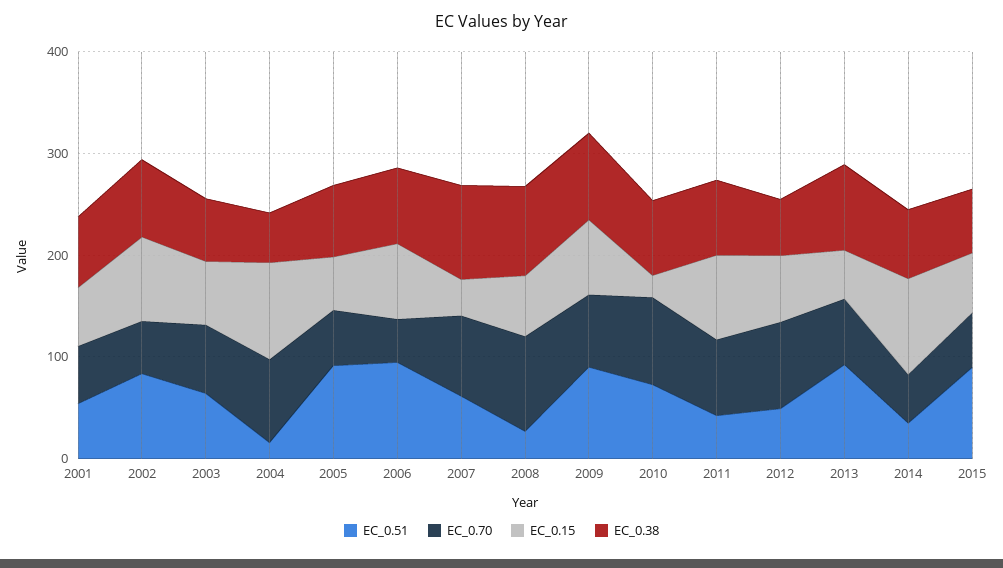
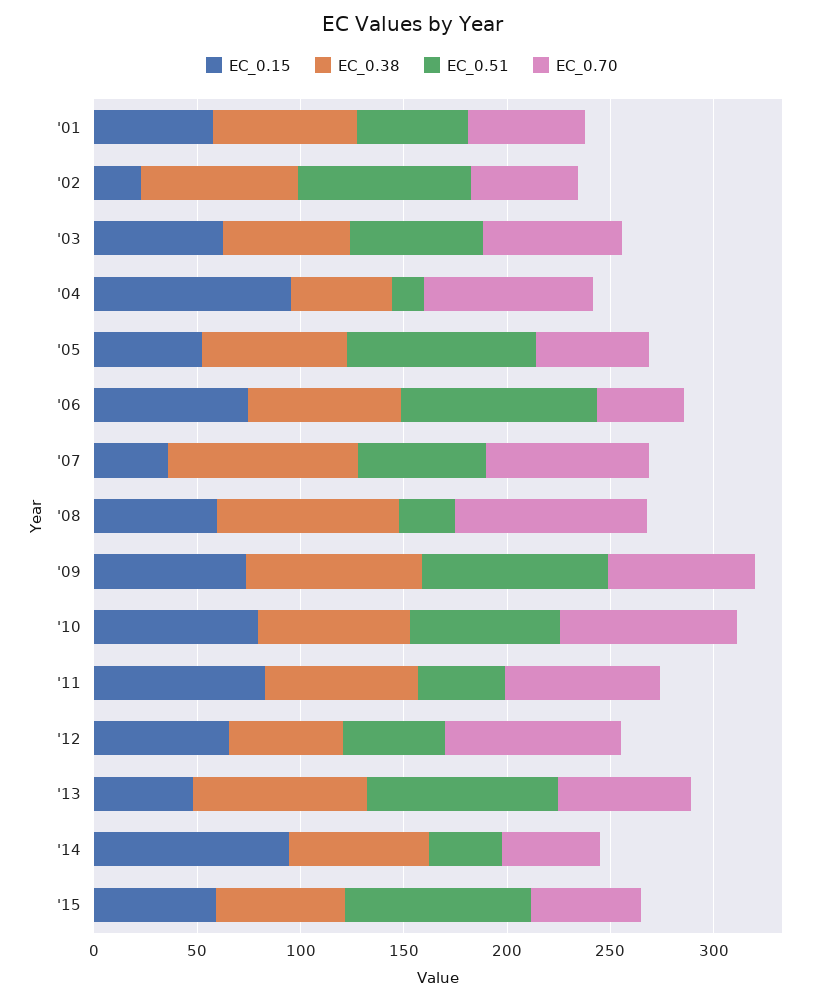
  {
    "EC_0.51": {
      "2001": 50,
      "2002": 80,
      "2003": 60,
      "2004": 20,
      "2005": 90,
      "2006": 90,
      "2007": 60,
      "2008": 30,
      "2009": 90,
      "2010": 70,
      "2011": 40,
      "2012": 50,
      "2013": 90,
      "2014": 40,
      "2015": 90
    },
    "EC_0.70": {
      "2001": 60,
      "2002": 50,
      "2003": 70,
      "2004": 80,
      "2005": 50,
      "2006": 40,
      "2007": 80,
      "2008": 90,
      "2009": 70,
      "2010": 90,
      "2011": 70,
      "2012": 80,
      "2013": 60,
      "2014": 50,
      "2015": 50
    },
    "EC_0.15": {
      "2001": 60,
-     "2002": 80,
+     "2002": 20,
      "2003": 60,
      "2004": 100,
      "2005": 50,
      "2006": 70,
      "2007": 40,
      "2008": 60,
      "2009": 70,
-     "2010": 20,
+     "2010": 80,
      "2011": 80,
      "2012": 70,
      "2013": 50,
      "2014": 90,
      "2015": 60
    },
    "EC_0.38": {
      "2001": 70,
      "2002": 80,
      "2003": 60,
      "2004": 50,
      "2005": 70,
      "2006": 70,
      "2007": 90,
      "2008": 90,
      "2009": 80,
      "2010": 70,
      "2011": 70,
      "2012": 60,
      "2013": 80,
      "2014": 70,
      "2015": 60
    }
  }

